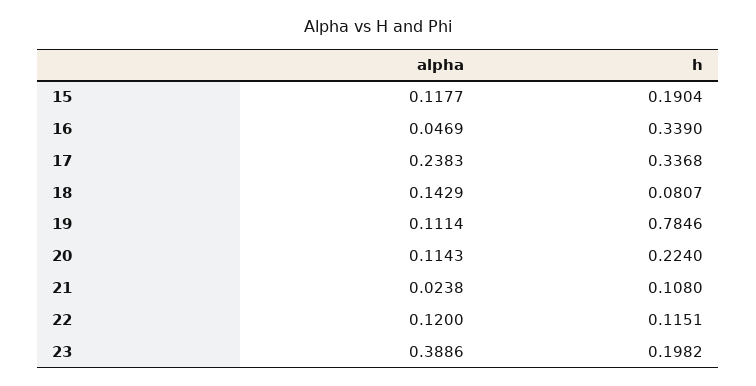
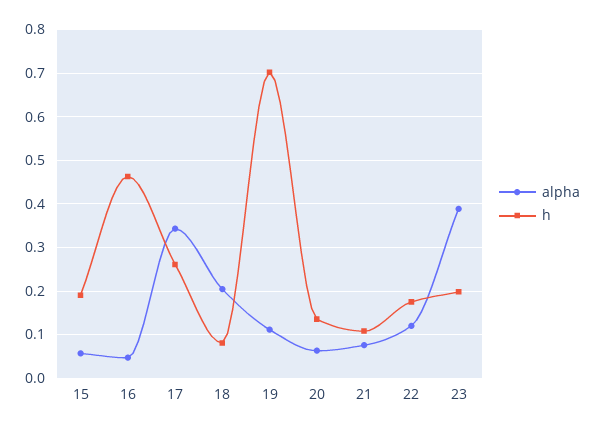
  {
    "alpha": {
-     "15": 0.1177,
+     "15": 0.06,
      "16": 0.0469,
-     "17": 0.2383,
+     "17": 0.34,
-     "18": 0.1429,
+     "18": 0.2,
      "19": 0.1114,
-     "20": 0.1143,
+     "20": 0.06,
-     "21": 0.0238,
+     "21": 0.08,
      "22": 0.12,
      "23": 0.3886
    },
    "h": {
      "15": 0.1904,
-     "16": 0.339,
+     "16": 0.46,
-     "17": 0.3368,
+     "17": 0.26,
      "18": 0.0807,
-     "19": 0.7846,
+     "19": 0.7,
-     "20": 0.224,
+     "20": 0.14,
      "21": 0.108,
-     "22": 0.1151,
+     "22": 0.18,
      "23": 0.1982
    }
  }

